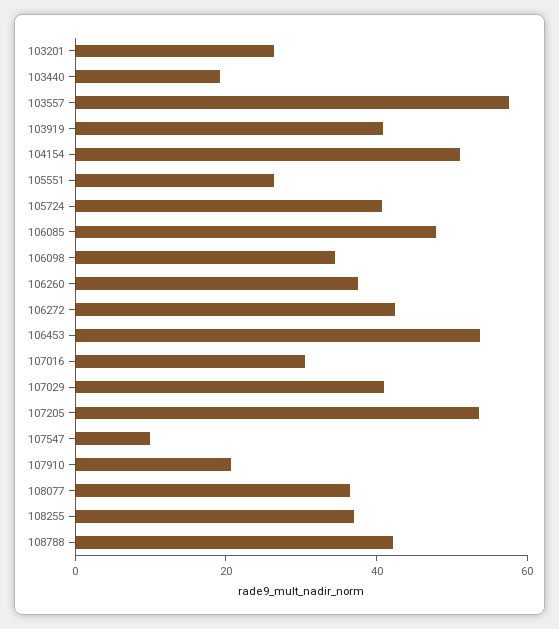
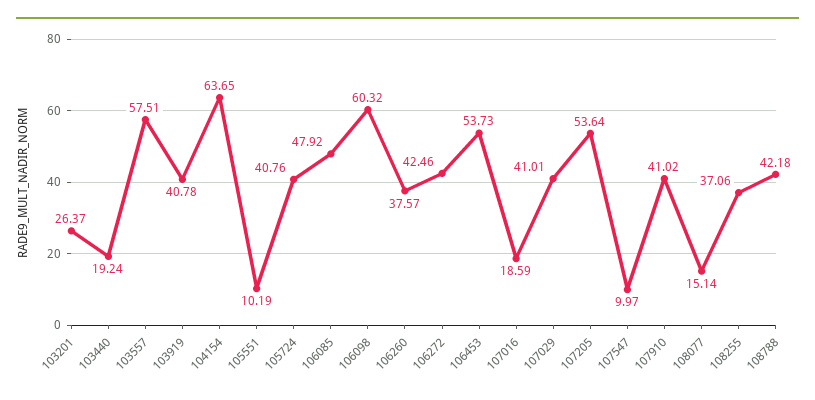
  {
    "103201": 26.37,
    "103440": 19.24,
    "103557": 57.51,
    "103919": 40.78,
-   "104154": 50,
+   "104154": 63.65,
-   "105551": 25,
+   "105551": 10.19,
    "105724": 40.76,
    "106085": 47.92,
-   "106098": 35,
+   "106098": 60.32,
    "106260": 37.57,
    "106272": 42.46,
    "106453": 53.73,
-   "107016": 30,
+   "107016": 18.59,
    "107029": 41.01,
    "107205": 53.64,
    "107547": 9.97,
-   "107910": 20,
+   "107910": 41.02,
-   "108077": 35,
+   "108077": 15.14,
    "108255": 37.06,
    "108788": 42.18
  }

